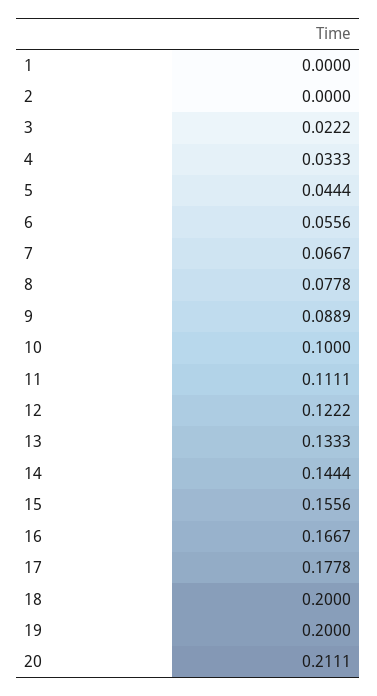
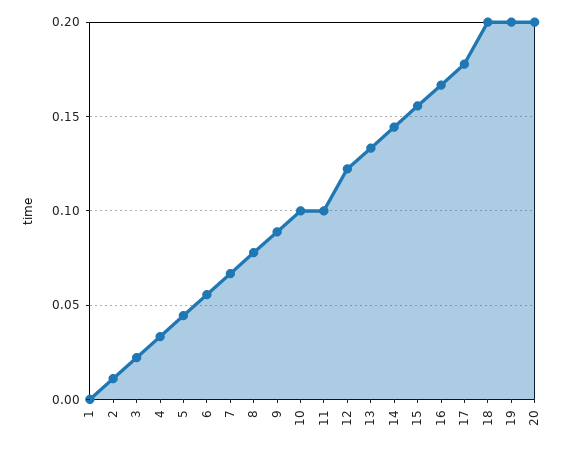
  {
    "1": 0,
-   "2": 0,
+   "2": 0.01,
    "3": 0.0222,
    "4": 0.0333,
    "5": 0.0444,
    "6": 0.0556,
    "7": 0.0667,
    "8": 0.0778,
    "9": 0.0889,
    "10": 0.1,
-   "11": 0.1111,
+   "11": 0.1,
    "12": 0.1222,
    "13": 0.1333,
    "14": 0.1444,
    "15": 0.1556,
    "16": 0.1667,
    "17": 0.1778,
    "18": 0.2,
    "19": 0.2,
-   "20": 0.2111
+   "20": 0.2
  }

